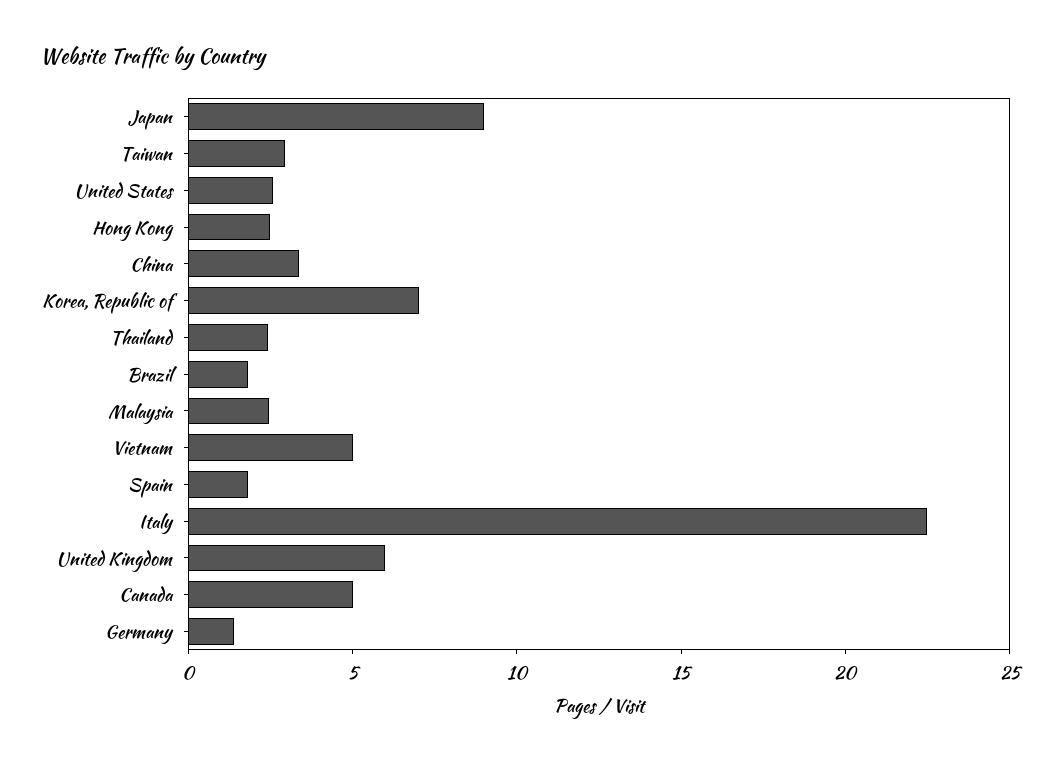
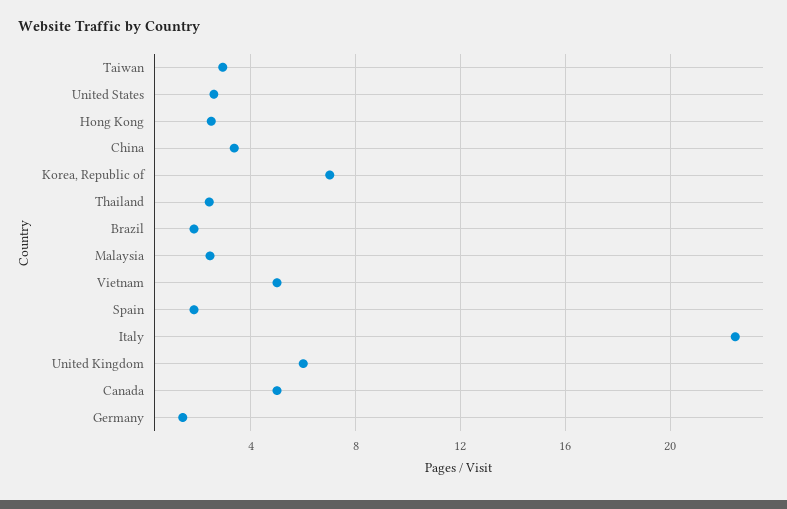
  {
-   "Japan": 9,
    "Taiwan": 3,
    "United States": 2.5,
    "Hong Kong": 2.5,
    "China": 3.5,
    "Korea, Republic of": 7,
    "Thailand": 2.5,
    "Brazil": 2,
    "Malaysia": 2.5,
    "Vietnam": 5,
    "Spain": 2,
    "Italy": 22.5,
    "United Kingdom": 6,
    "Canada": 5,
    "Germany": 1.5
  }

